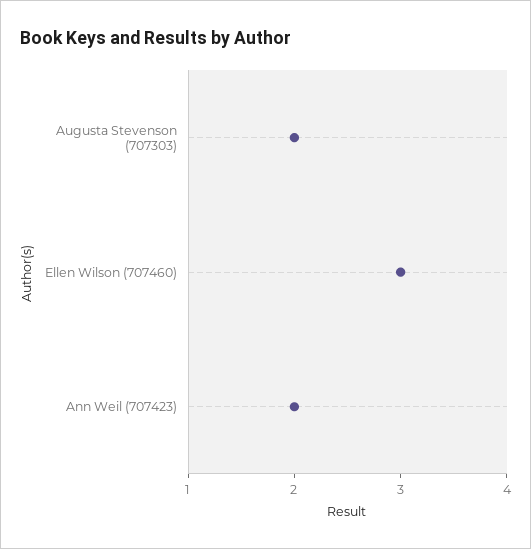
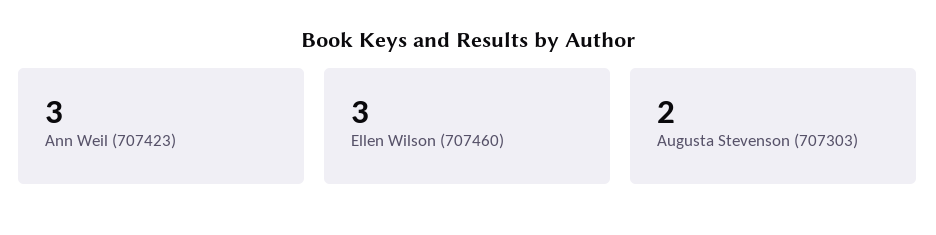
  {
    "Augusta Stevenson (707303)": 2,
    "Ellen Wilson (707460)": 3,
-   "Ann Weil (707423)": 2
+   "Ann Weil (707423)": 3
  }

